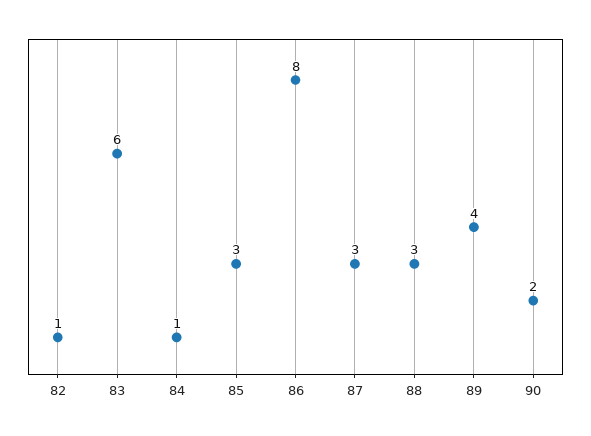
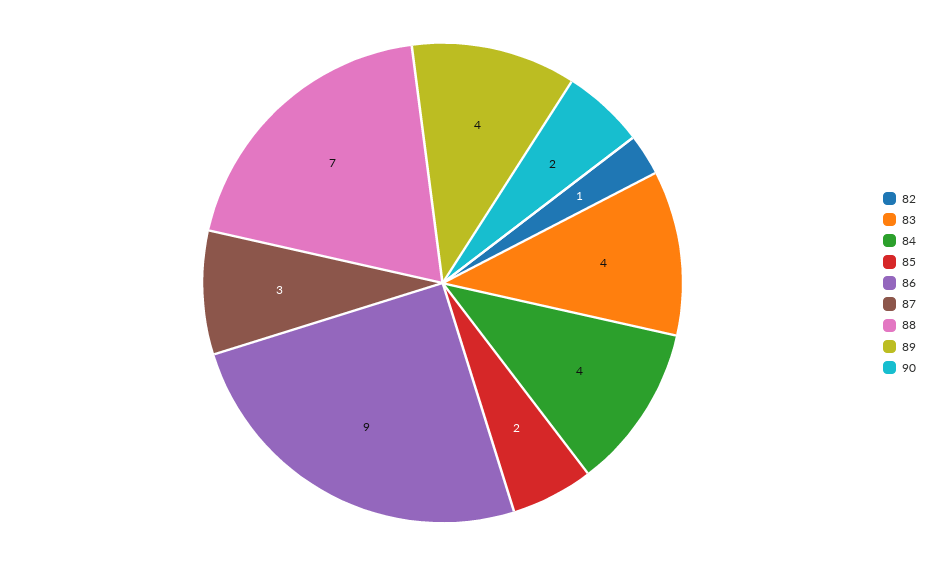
  {
    "82": 1,
-   "83": 6,
+   "83": 4,
-   "84": 1,
+   "84": 4,
-   "85": 3,
+   "85": 2,
-   "86": 8,
+   "86": 9,
    "87": 3,
-   "88": 3,
+   "88": 7,
    "89": 4,
    "90": 2
  }

